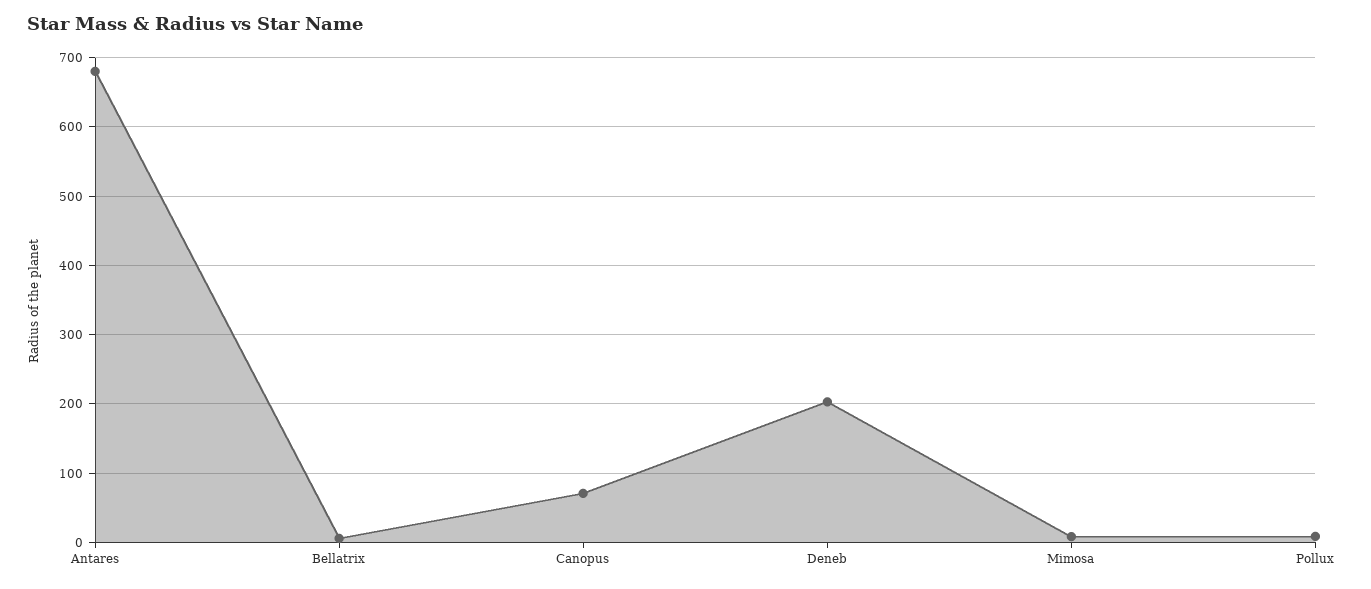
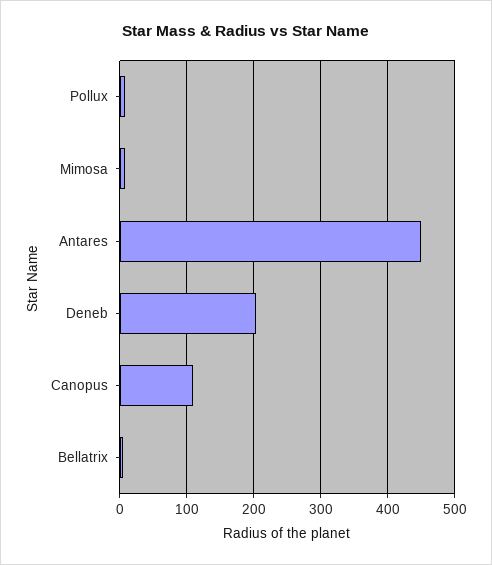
  {
-   "Antares": 680,
+   "Antares": 450,
    "Bellatrix": 10,
-   "Canopus": 70,
+   "Canopus": 110,
    "Deneb": 200,
    "Mimosa": 10,
    "Pollux": 10
  }

